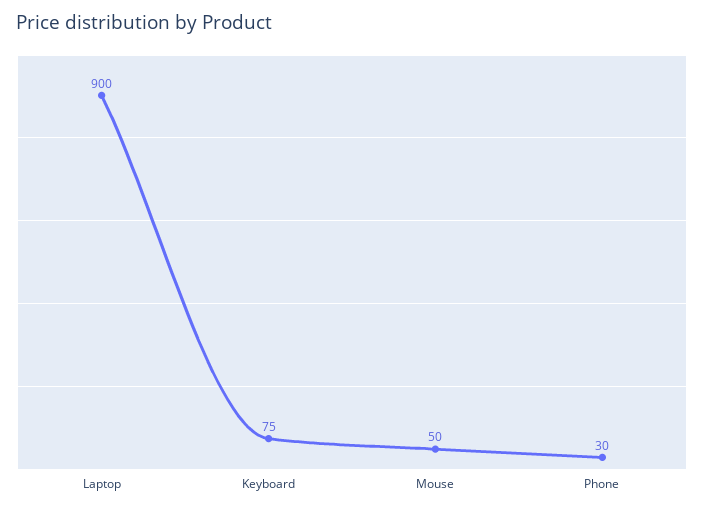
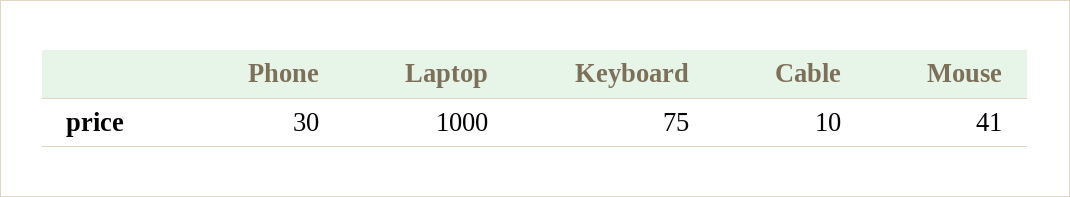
  {
-   "Laptop": 900,
+   "Laptop": 1000,
    "Keyboard": 75,
-   "Mouse": 50,
+   "Mouse": 41,
-   "Phone": 30
+   "Phone": 30,
+   "Cable": 10
  }

